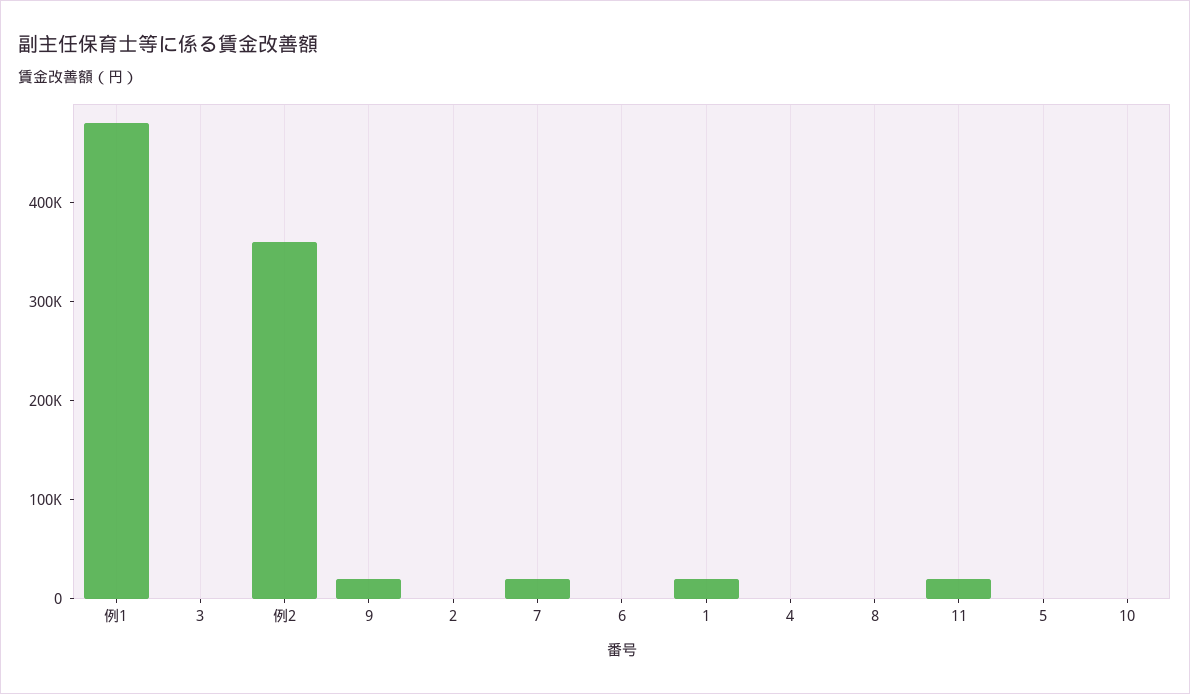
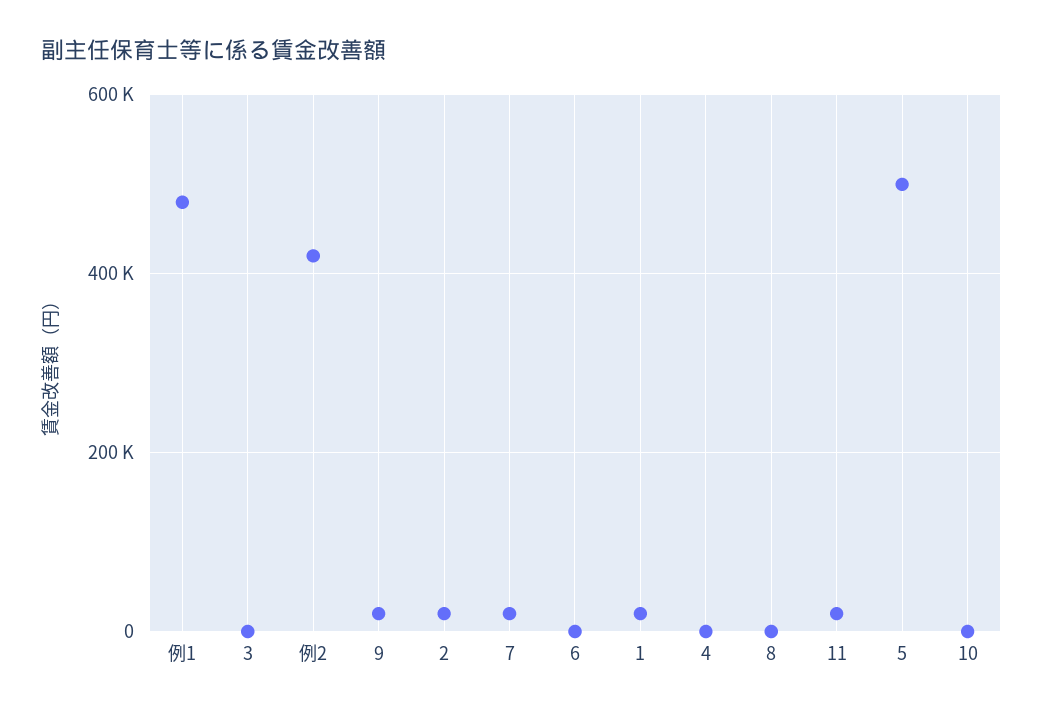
  {
    "例1": 480000,
    "3": 0,
-   "例2": 360000,
+   "例2": 420000,
    "9": 20000,
-   "2": 0,
+   "2": 20000,
    "7": 20000,
    "6": 0,
    "1": 20000,
    "4": 0,
    "8": 0,
    "11": 20000,
-   "5": 0,
+   "5": 500000,
    "10": 0
  }

